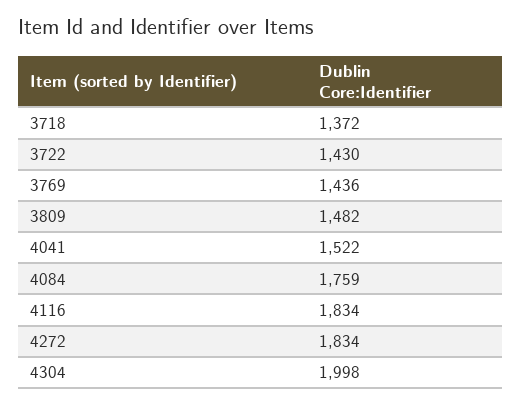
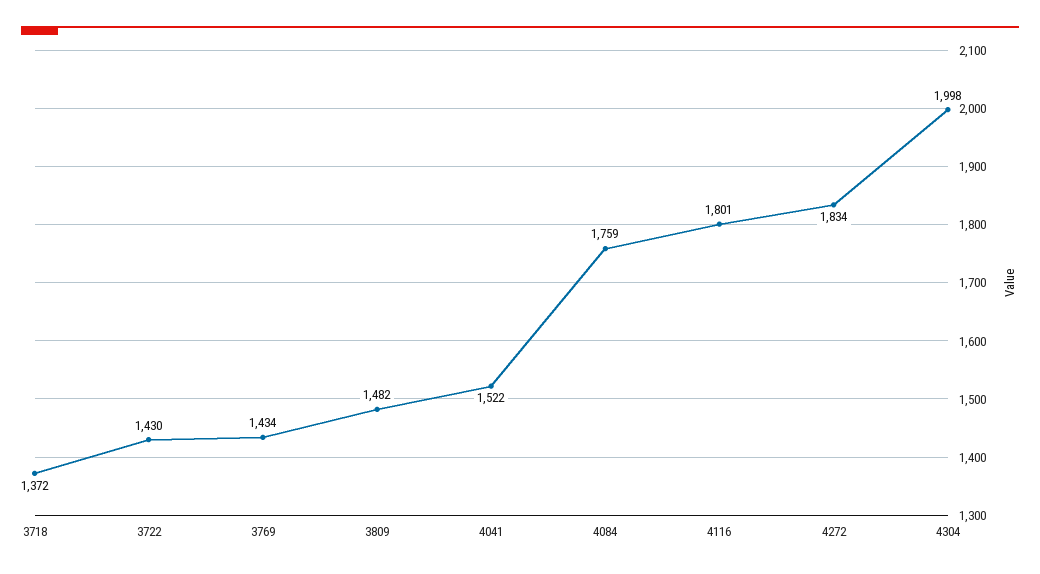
  {
    "3718": 1372,
    "3722": 1430,
-   "3769": 1436,
+   "3769": 1434,
    "3809": 1482,
    "4041": 1522,
    "4084": 1759,
-   "4116": 1834,
+   "4116": 1801,
    "4272": 1834,
    "4304": 1998
  }

